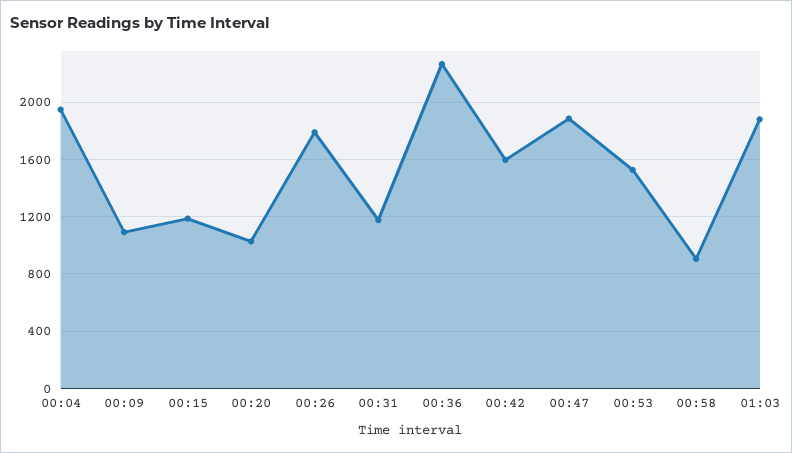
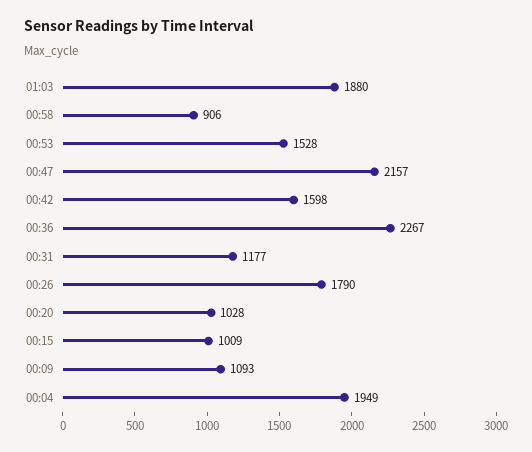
  {
    "00:04": 1949,
    "00:09": 1093,
-   "00:15": 1200,
+   "00:15": 1009,
    "00:20": 1028,
    "00:26": 1790,
    "00:31": 1177,
    "00:36": 2267,
    "00:42": 1598,
-   "00:47": 1900,
+   "00:47": 2157,
    "00:53": 1528,
    "00:58": 906,
    "01:03": 1880
  }

